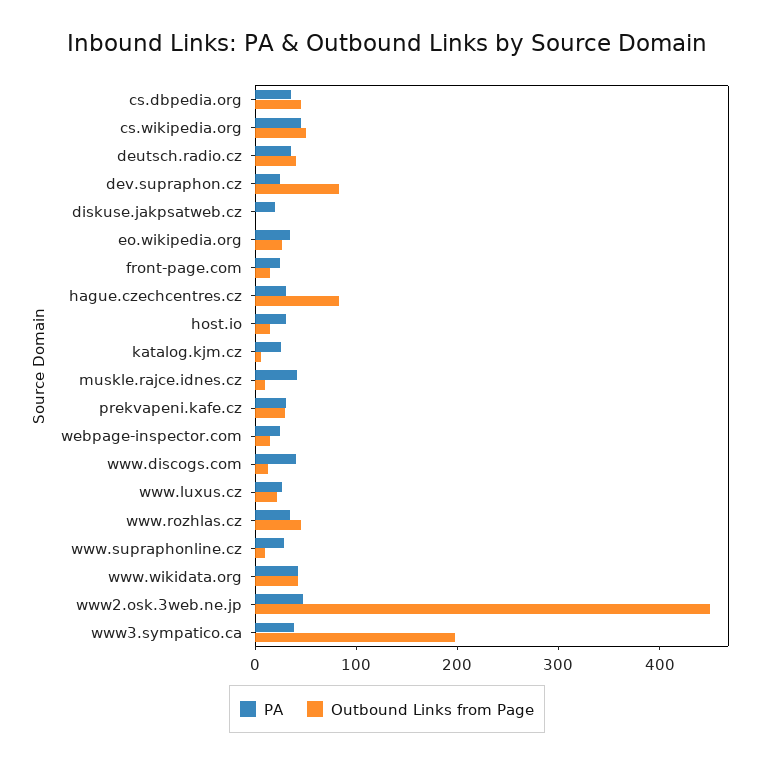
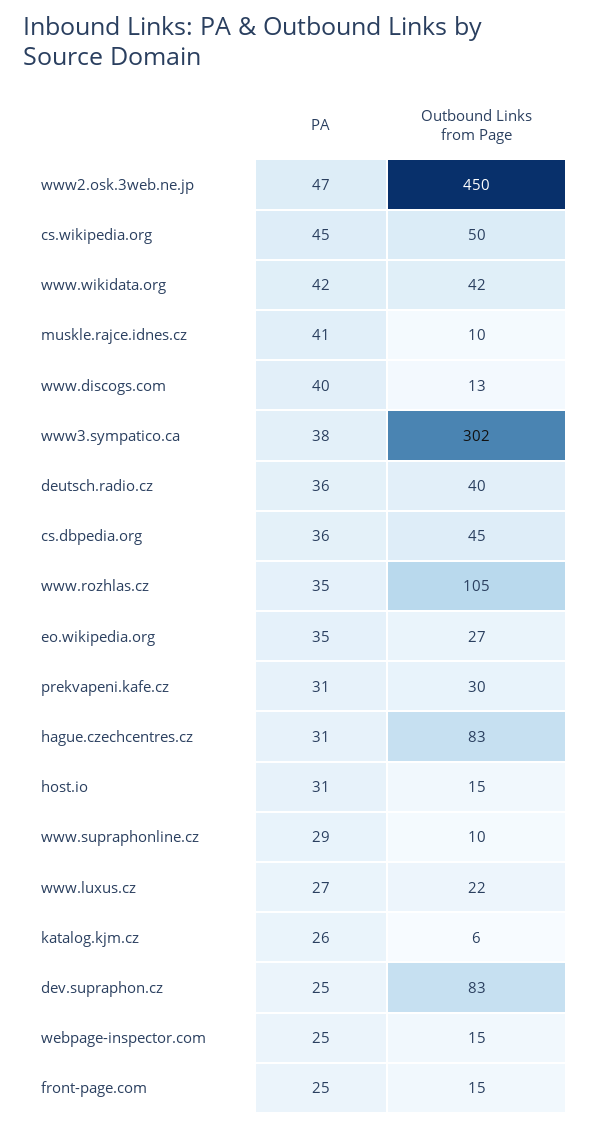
  {
    "PA": {
      "cs.dbpedia.org": 36,
      "cs.wikipedia.org": 45,
      "deutsch.radio.cz": 36,
      "dev.supraphon.cz": 25,
-     "diskuse.jakpsatweb.cz": 20,
      "eo.wikipedia.org": 35,
      "front-page.com": 25,
      "hague.czechcentres.cz": 31,
      "host.io": 31,
      "katalog.kjm.cz": 26,
      "muskle.rajce.idnes.cz": 41,
      "prekvapeni.kafe.cz": 31,
      "webpage-inspector.com": 25,
      "www.discogs.com": 40,
      "www.luxus.cz": 27,
      "www.rozhlas.cz": 35,
      "www.supraphonline.cz": 29,
      "www.wikidata.org": 42,
      "www2.osk.3web.ne.jp": 47,
      "www3.sympatico.ca": 38
    },
    "Outbound Links from Page": {
      "cs.dbpedia.org": 45,
      "cs.wikipedia.org": 50,
      "deutsch.radio.cz": 40,
      "dev.supraphon.cz": 83,
-     "diskuse.jakpsatweb.cz": 0,
      "eo.wikipedia.org": 27,
      "front-page.com": 15,
      "hague.czechcentres.cz": 83,
      "host.io": 15,
      "katalog.kjm.cz": 6,
      "muskle.rajce.idnes.cz": 10,
      "prekvapeni.kafe.cz": 30,
      "webpage-inspector.com": 15,
      "www.discogs.com": 13,
      "www.luxus.cz": 22,
-     "www.rozhlas.cz": 40,
+     "www.rozhlas.cz": 105,
      "www.supraphonline.cz": 10,
      "www.wikidata.org": 42,
      "www2.osk.3web.ne.jp": 450,
-     "www3.sympatico.ca": 200
+     "www3.sympatico.ca": 302
    }
  }

